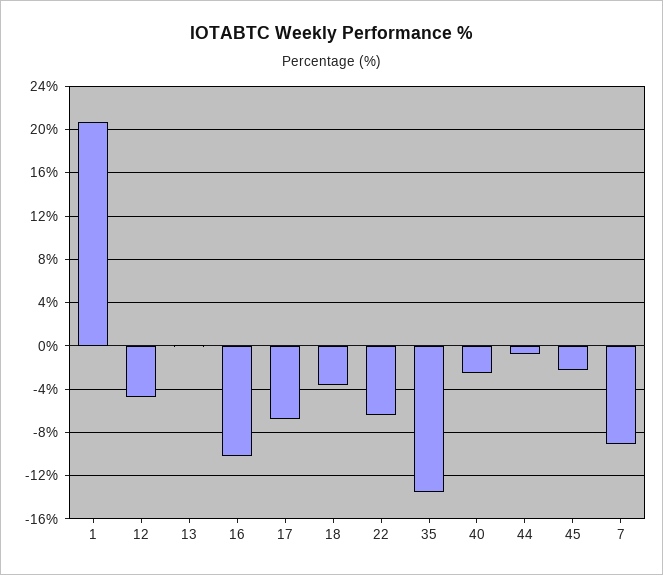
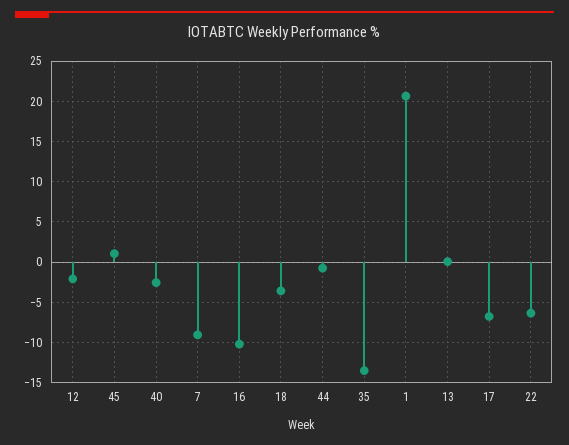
  {
    "1": 21,
-   "12": -5,
+   "12": -2,
    "13": 0,
    "16": -10,
    "17": -7,
    "18": -4,
    "22": -6,
    "35": -14,
    "40": -3,
    "44": -1,
-   "45": -2,
+   "45": 1,
    "7": -9
  }

